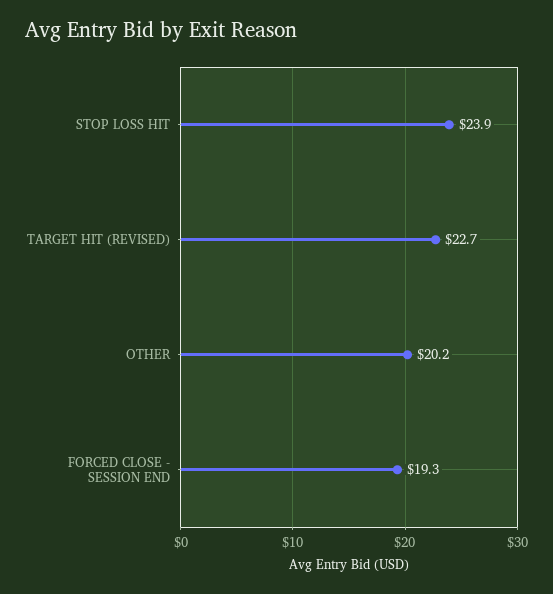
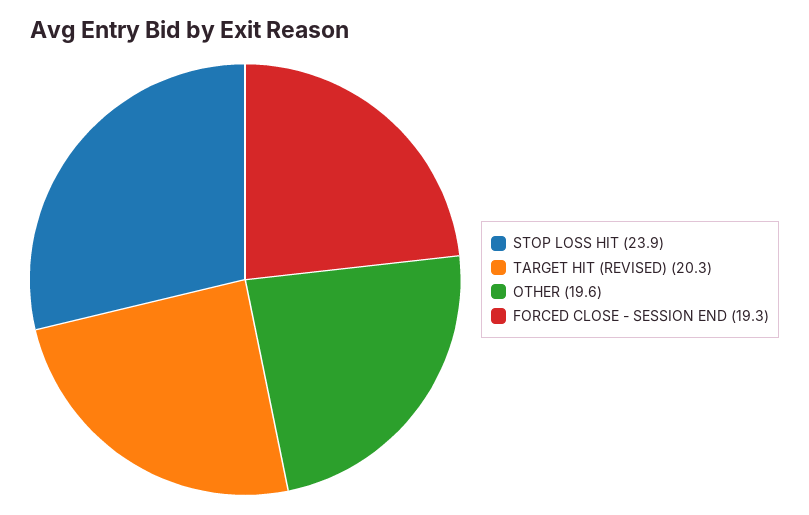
  {
    "STOP LOSS HIT": 23.9,
-   "TARGET HIT (REVISED)": 22.7,
+   "TARGET HIT (REVISED)": 20.3,
-   "OTHER": 20.2,
+   "OTHER": 19.6,
    "FORCED CLOSE - SESSION END": 19.3
  }

